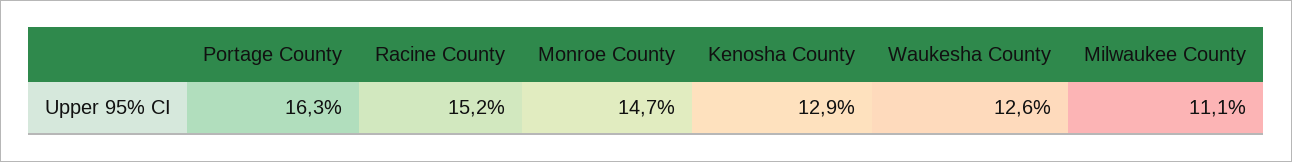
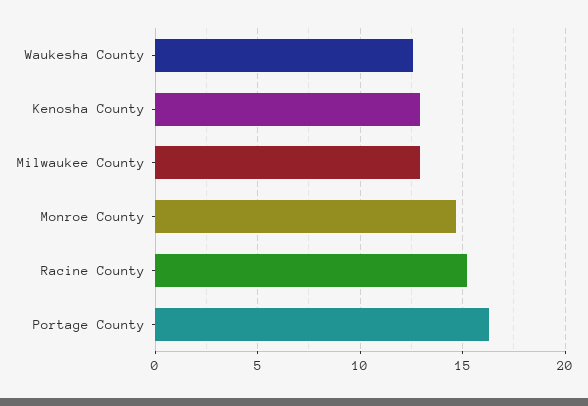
  {
    "Portage County": 16.3,
    "Racine County": 15.2,
    "Monroe County": 14.7,
    "Kenosha County": 12.9,
    "Waukesha County": 12.6,
-   "Milwaukee County": 11.1
+   "Milwaukee County": 13
  }

